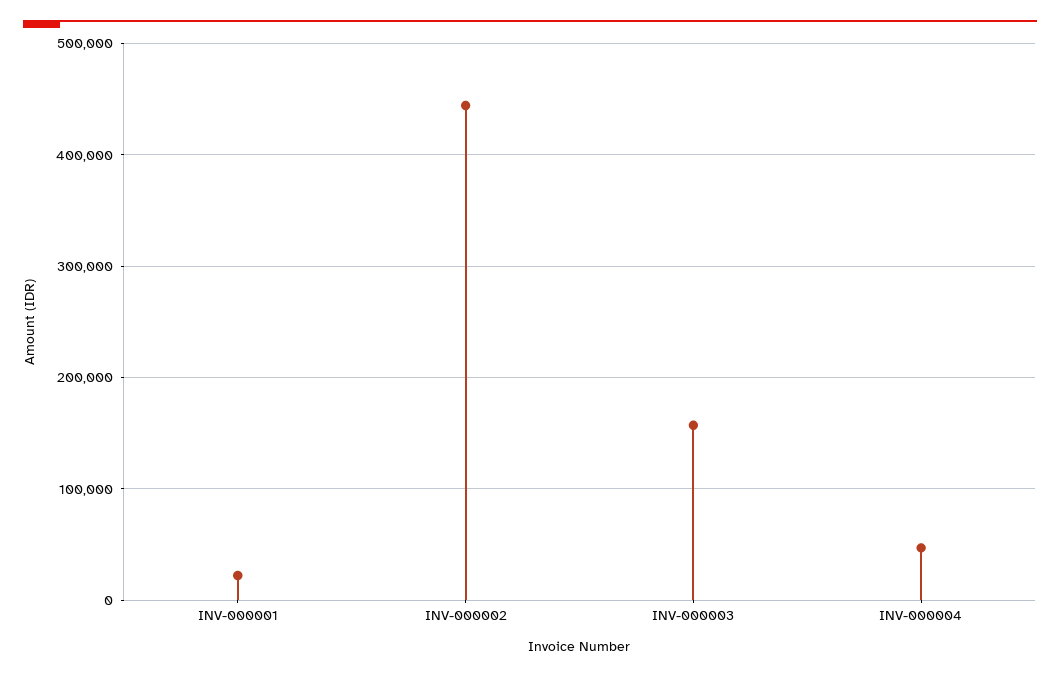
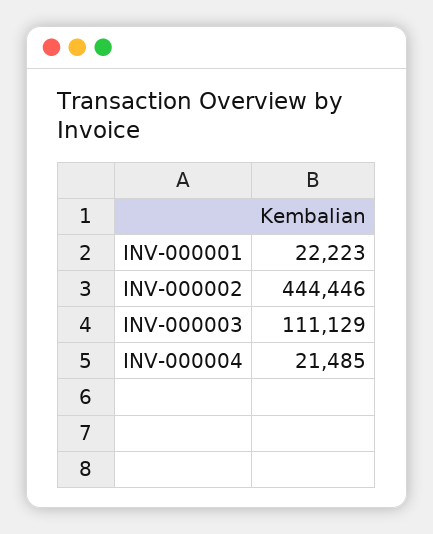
  {
    "INV-000001": 22223,
    "INV-000002": 444446,
-   "INV-000003": 160000,
+   "INV-000003": 111129,
-   "INV-000004": 50000
+   "INV-000004": 21485
  }

